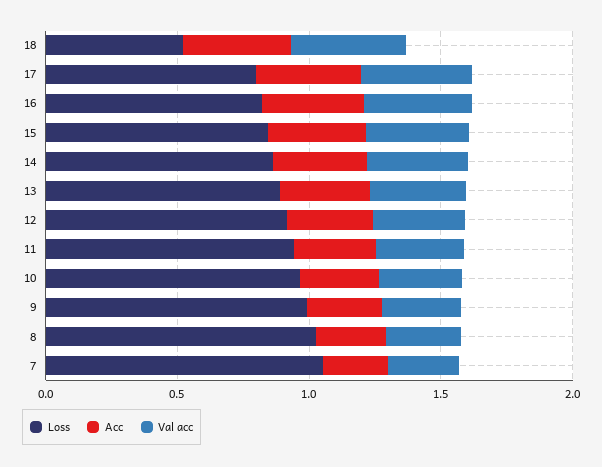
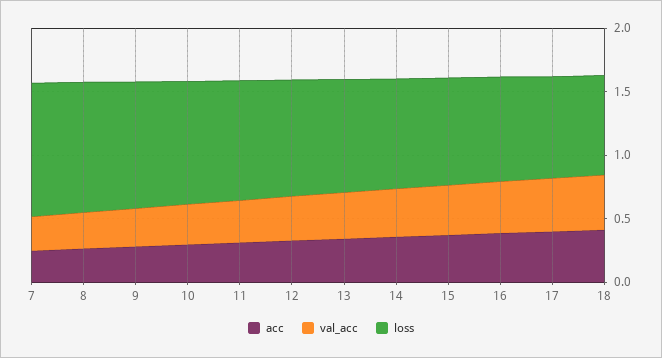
  {
    "Loss": {
-     "18": 0.5,
+     "18": 0.8,
      "17": 0.8,
      "16": 0.8,
      "15": 0.8,
      "14": 0.9,
      "13": 0.9,
      "12": 0.9,
      "11": 0.9,
      "10": 1,
      "9": 1,
      "8": 1,
      "7": 1.1
    },
    "Acc": {
      "18": 0.4,
      "17": 0.4,
      "16": 0.4,
      "15": 0.4,
      "14": 0.4,
      "13": 0.3,
      "12": 0.3,
      "11": 0.3,
      "10": 0.3,
      "9": 0.3,
      "8": 0.3,
      "7": 0.2
    },
    "Val acc": {
      "18": 0.4,
      "17": 0.4,
      "16": 0.4,
      "15": 0.4,
      "14": 0.4,
      "13": 0.4,
      "12": 0.3,
      "11": 0.3,
      "10": 0.3,
      "9": 0.3,
      "8": 0.3,
      "7": 0.3
    }
  }

